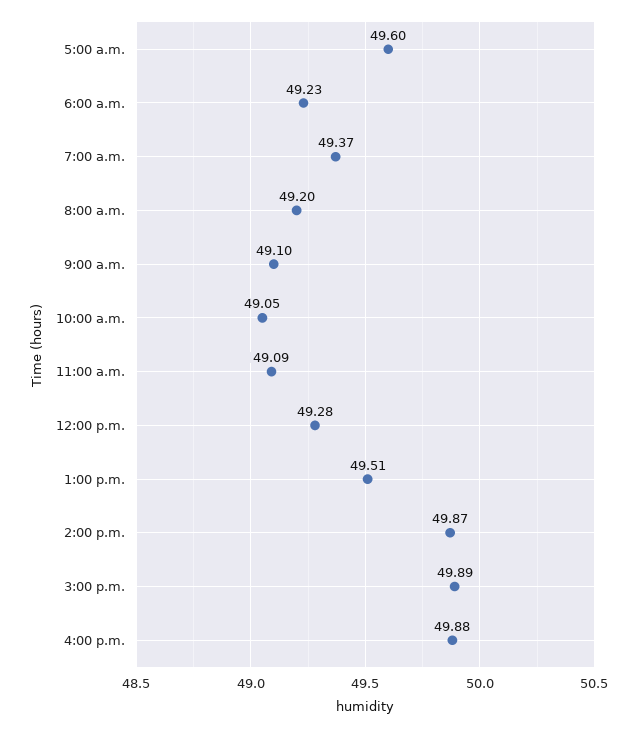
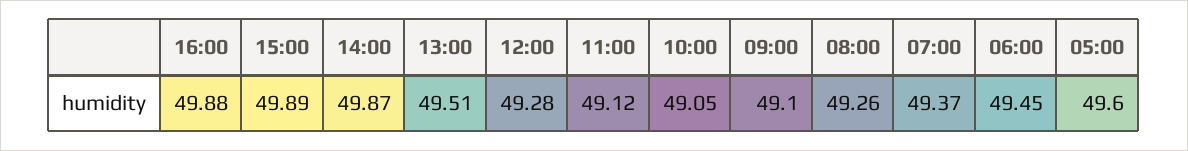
  {
    "5:00 a.m.": 49.6,
-   "6:00 a.m.": 49.23,
+   "6:00 a.m.": 49.45,
    "7:00 a.m.": 49.37,
-   "8:00 a.m.": 49.2,
+   "8:00 a.m.": 49.26,
    "9:00 a.m.": 49.1,
    "10:00 a.m.": 49.05,
-   "11:00 a.m.": 49.09,
+   "11:00 a.m.": 49.12,
    "12:00 p.m.": 49.28,
    "1:00 p.m.": 49.51,
    "2:00 p.m.": 49.87,
    "3:00 p.m.": 49.89,
    "4:00 p.m.": 49.88
  }

